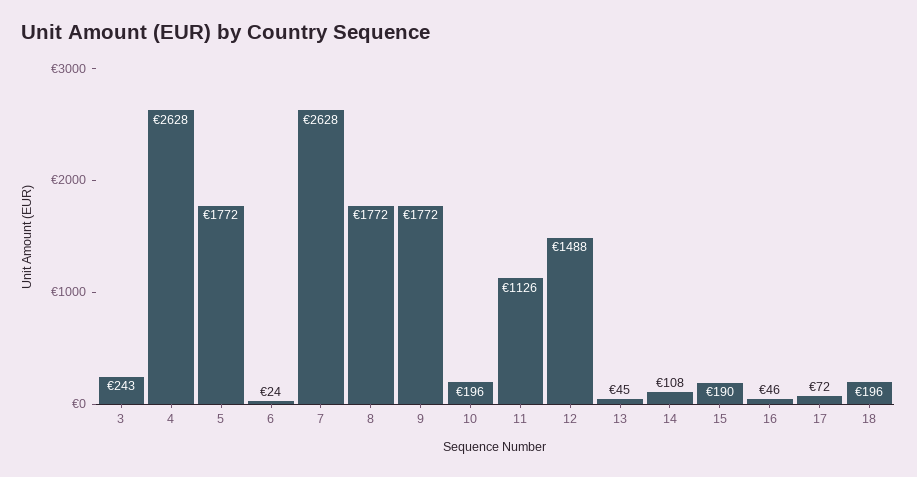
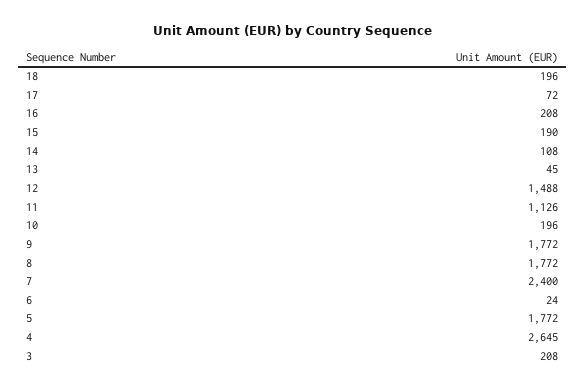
  {
-   "3": 243,
+   "3": 208,
-   "4": 2628,
+   "4": 2645,
    "5": 1772,
    "6": 24,
-   "7": 2628,
+   "7": 2400,
    "8": 1772,
    "9": 1772,
    "10": 196,
    "11": 1126,
    "12": 1488,
    "13": 45,
    "14": 108,
    "15": 190,
-   "16": 46,
+   "16": 208,
    "17": 72,
    "18": 196
  }

